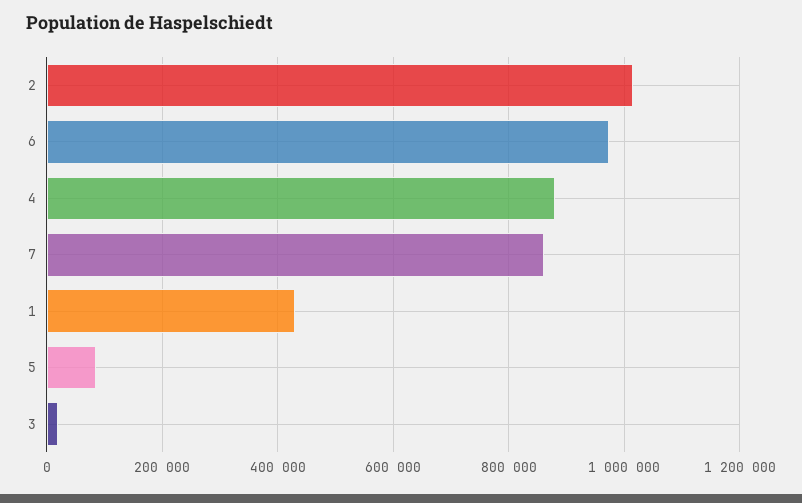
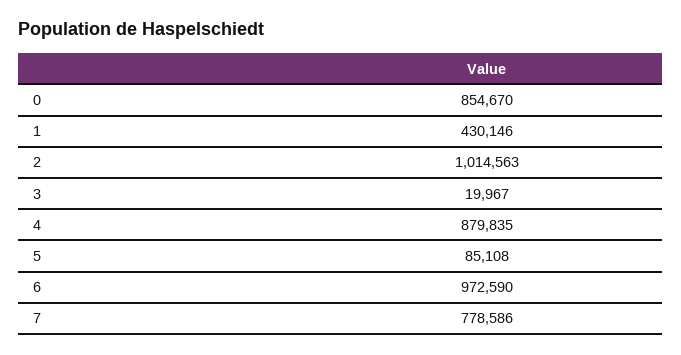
  {
    "2": 1014563,
    "6": 972590,
    "4": 879835,
-   "7": 860000,
+   "7": 778586,
    "1": 430146,
    "5": 85108,
-   "3": 19967
+   "3": 19967,
+   "0": 854670
  }

